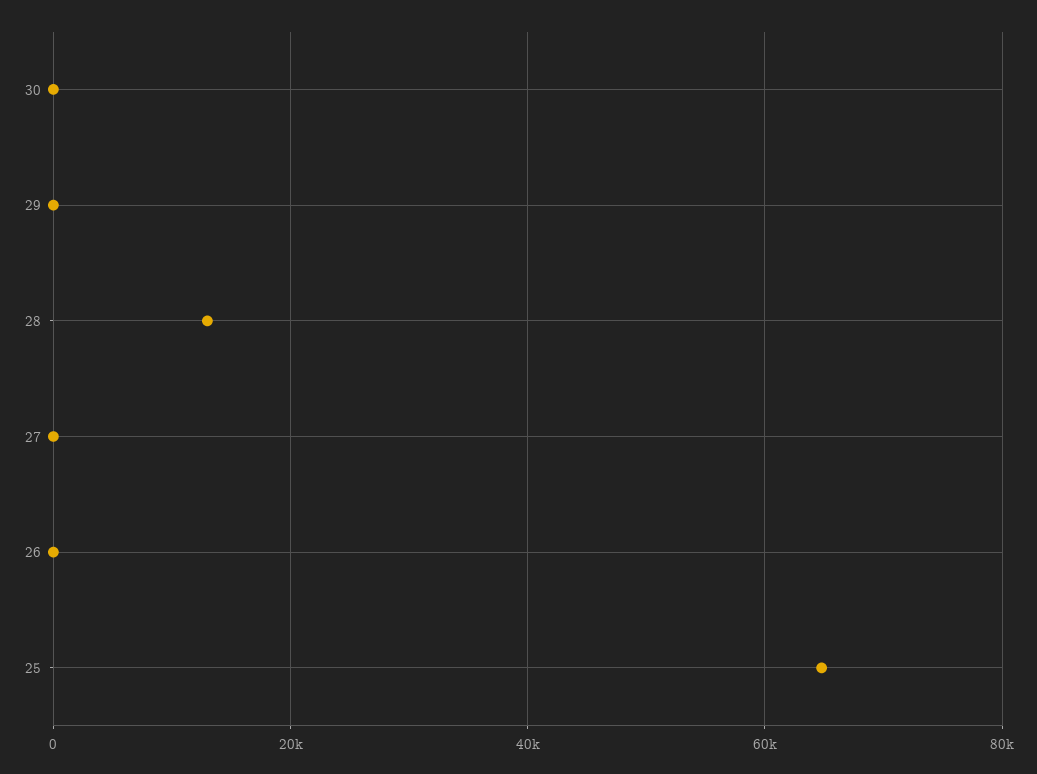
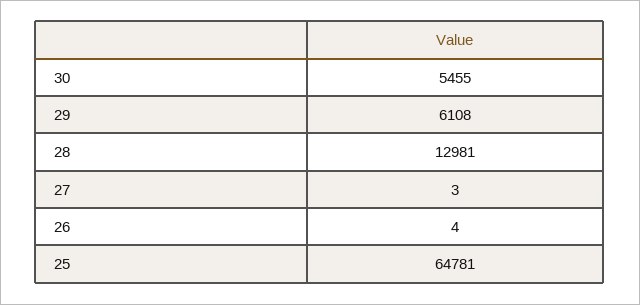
  {
-   "30": 0,
+   "30": 5455,
-   "29": 0,
+   "29": 6108,
    "28": 12981,
    "27": 3,
    "26": 4,
    "25": 64781
  }

